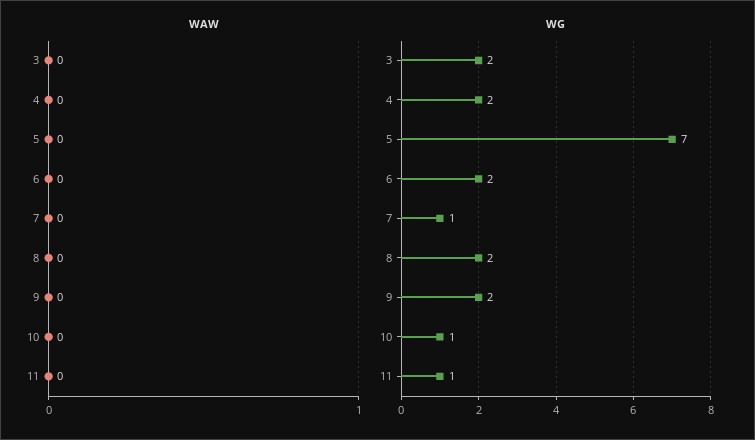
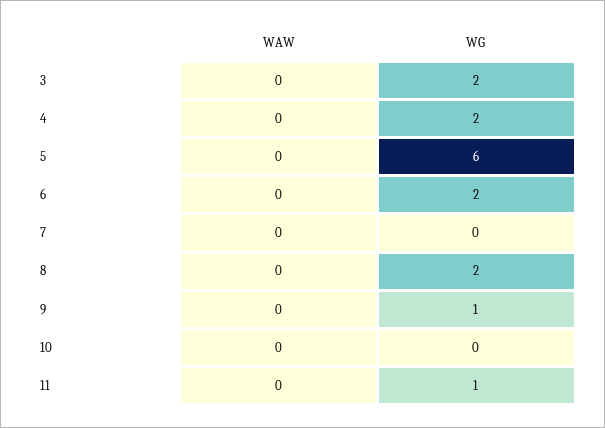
  {
    "WAW": {
      "3": 0,
      "4": 0,
      "5": 0,
      "6": 0,
      "7": 0,
      "8": 0,
      "9": 0,
      "10": 0,
      "11": 0
    },
    "WG": {
      "3": 2,
      "4": 2,
-     "5": 7,
+     "5": 6,
      "6": 2,
-     "7": 1,
+     "7": 0,
      "8": 2,
-     "9": 2,
+     "9": 1,
-     "10": 1,
+     "10": 0,
      "11": 1
    }
  }

